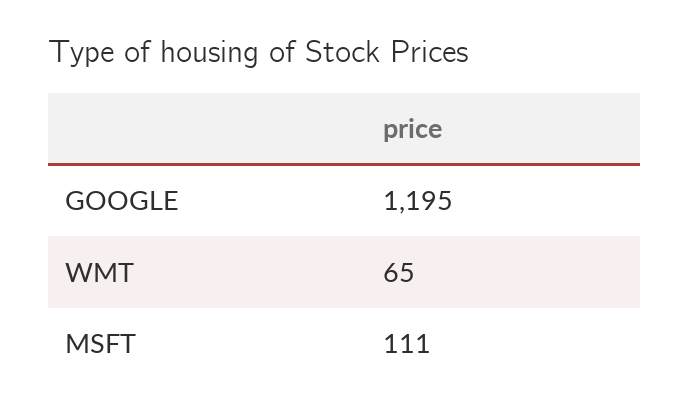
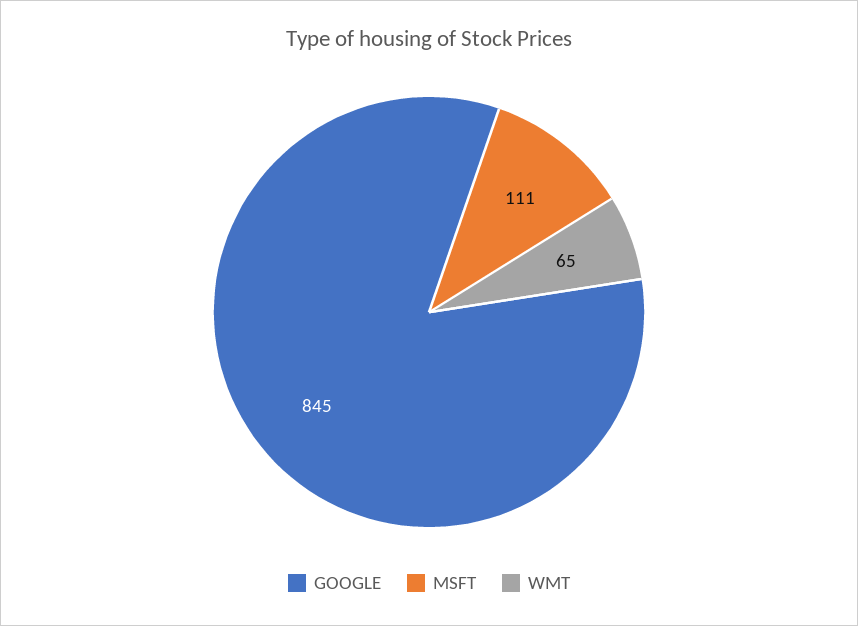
  {
-   "GOOGLE": 1195,
+   "GOOGLE": 845,
    "WMT": 65,
    "MSFT": 111
  }

